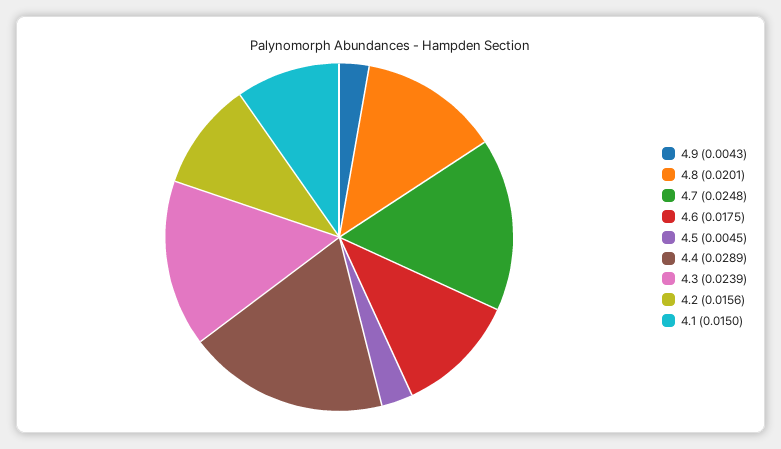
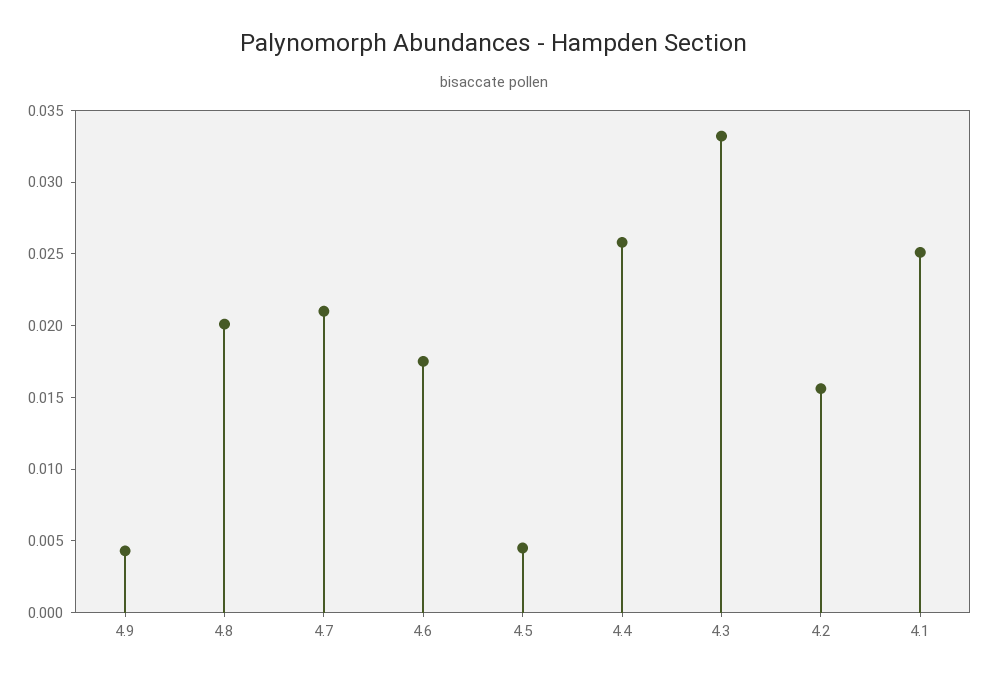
  {
    "4.9": 0.0043,
    "4.8": 0.0201,
-   "4.7": 0.0248,
+   "4.7": 0.021,
    "4.6": 0.0175,
    "4.5": 0.0045,
-   "4.4": 0.0289,
+   "4.4": 0.026,
-   "4.3": 0.0239,
+   "4.3": 0.033,
    "4.2": 0.0156,
-   "4.1": 0.015
+   "4.1": 0.025
  }

